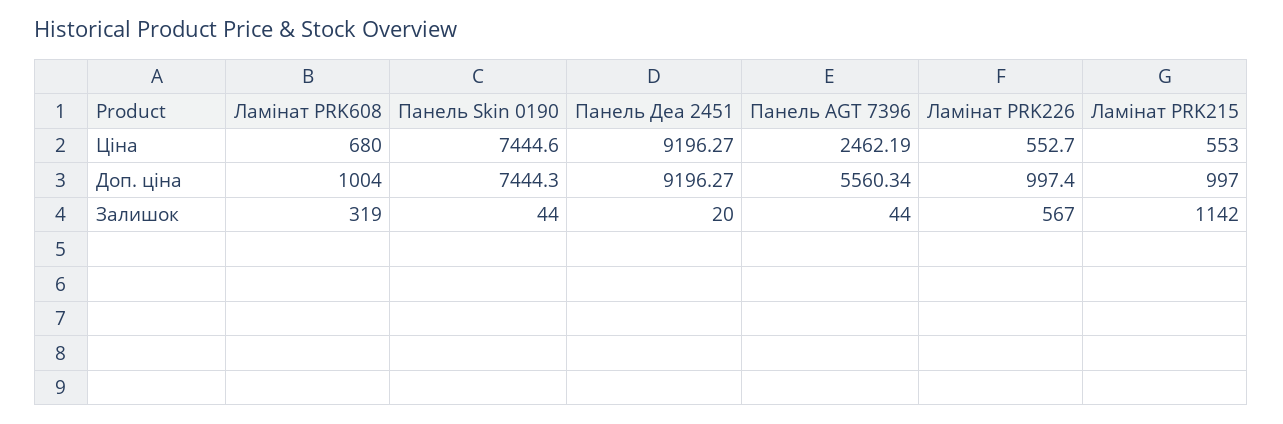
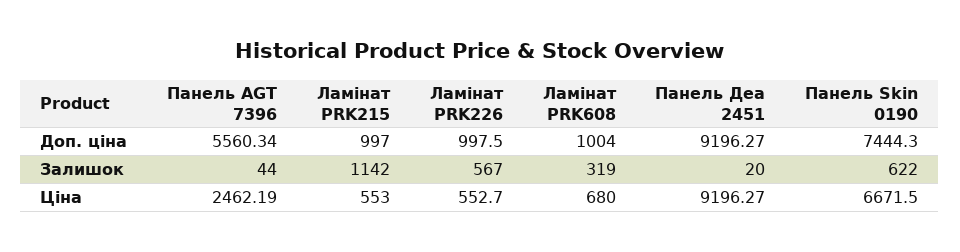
  {
    "Ламінат PRK608": {
      "Ціна": 680,
      "Доп. ціна": 1004,
      "Залишок": 319
    },
    "Панель Skin 0190": {
-     "Ціна": 7444.6,
+     "Ціна": 6671.5,
      "Доп. ціна": 7444.3,
-     "Залишок": 44
+     "Залишок": 622
    },
    "Панель Деа 2451": {
      "Ціна": 9196.27,
      "Доп. ціна": 9196.27,
      "Залишок": 20
    },
    "Панель AGT 7396": {
      "Ціна": 2462.19,
      "Доп. ціна": 5560.34,
      "Залишок": 44
    },
    "Ламінат PRK226": {
      "Ціна": 552.7,
-     "Доп. ціна": 997.4,
+     "Доп. ціна": 997.5,
      "Залишок": 567
    },
    "Ламінат PRK215": {
      "Ціна": 553,
      "Доп. ціна": 997,
      "Залишок": 1142
    }
  }

